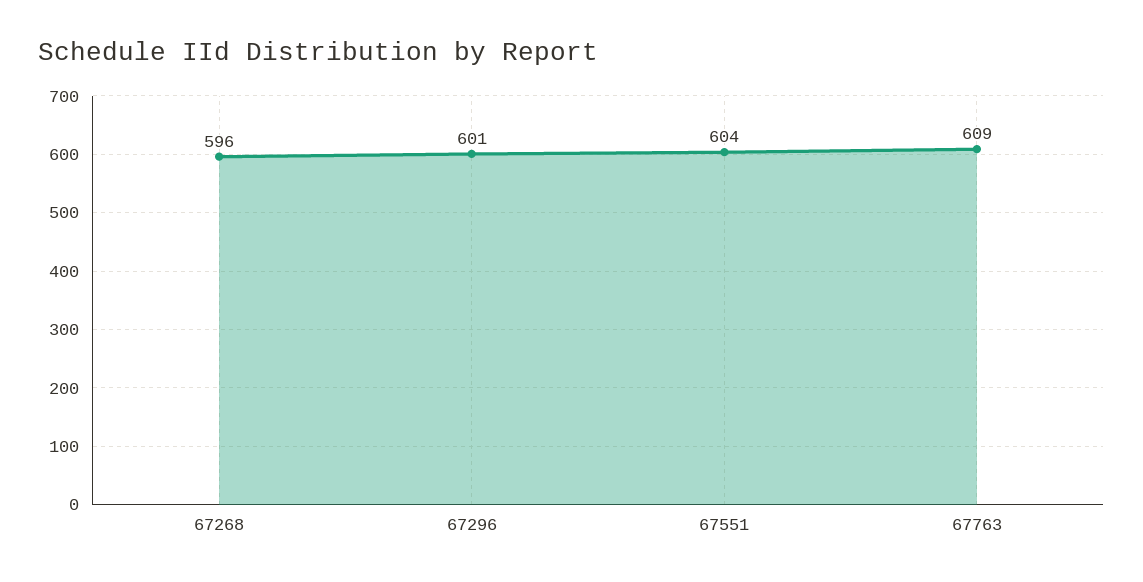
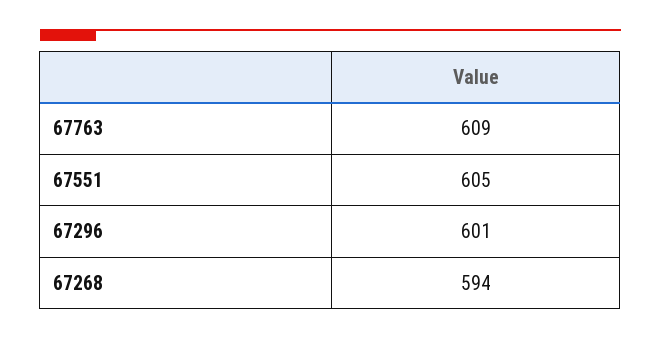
  {
-   "67268": 596,
+   "67268": 594,
    "67296": 601,
-   "67551": 604,
+   "67551": 605,
    "67763": 609
  }

